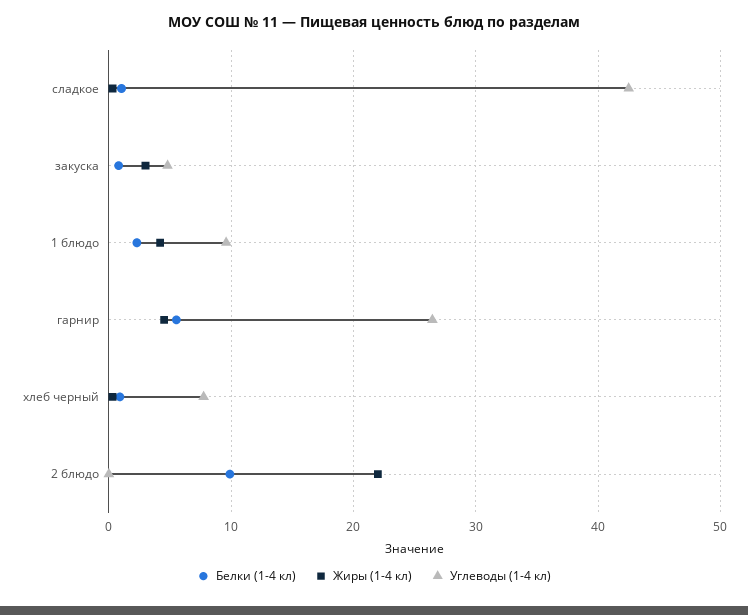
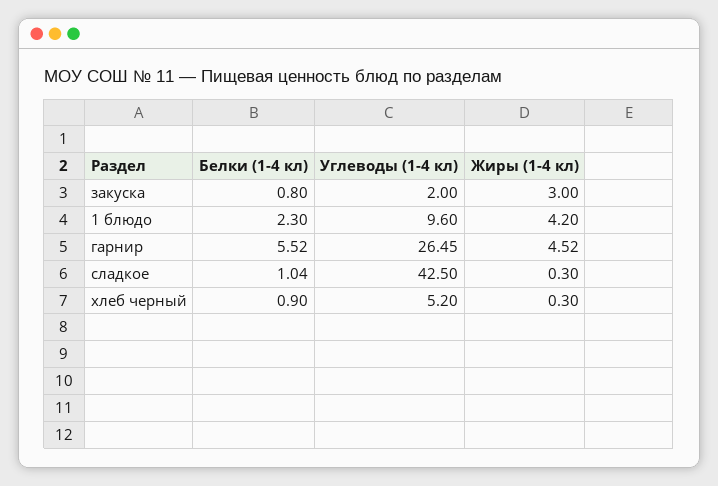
  {
    "Белки (1-4 кл)": {
      "сладкое": 1.04,
      "закуска": 0.8,
      "1 блюдо": 2.3,
      "гарнир": 5.52,
-     "хлеб черный": 0.9,
+     "хлеб черный": 0.9
-     "2 блюдо": 10
    },
    "Жиры (1-4 кл)": {
      "сладкое": 0.3,
      "закуска": 3,
      "1 блюдо": 4.2,
      "гарнир": 4.52,
-     "хлеб черный": 0.3,
+     "хлеб черный": 0.3
-     "2 блюдо": 22
    },
    "Углеводы (1-4 кл)": {
      "сладкое": 42.5,
-     "закуска": 5,
+     "закуска": 2,
      "1 блюдо": 9.6,
      "гарнир": 26.45,
-     "хлеб черный": 8,
+     "хлеб черный": 5.2
-     "2 блюдо": 0
    }
  }

